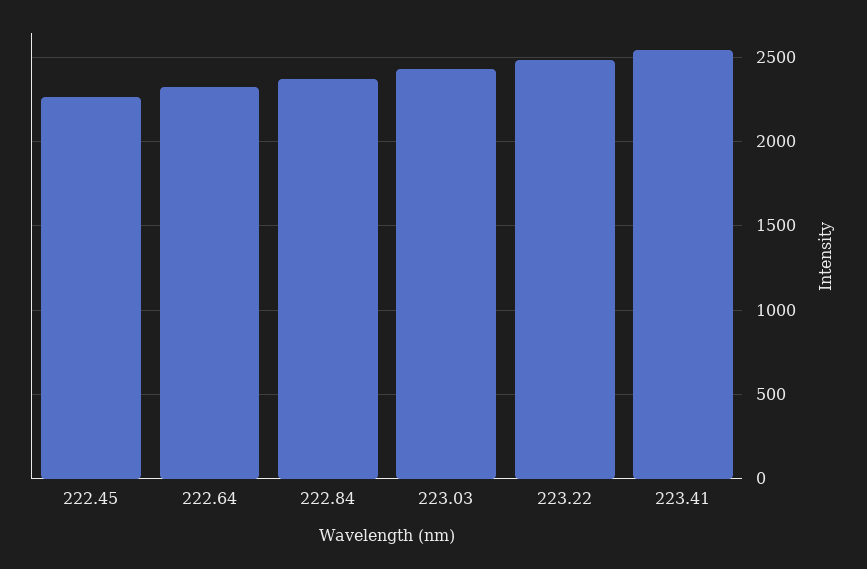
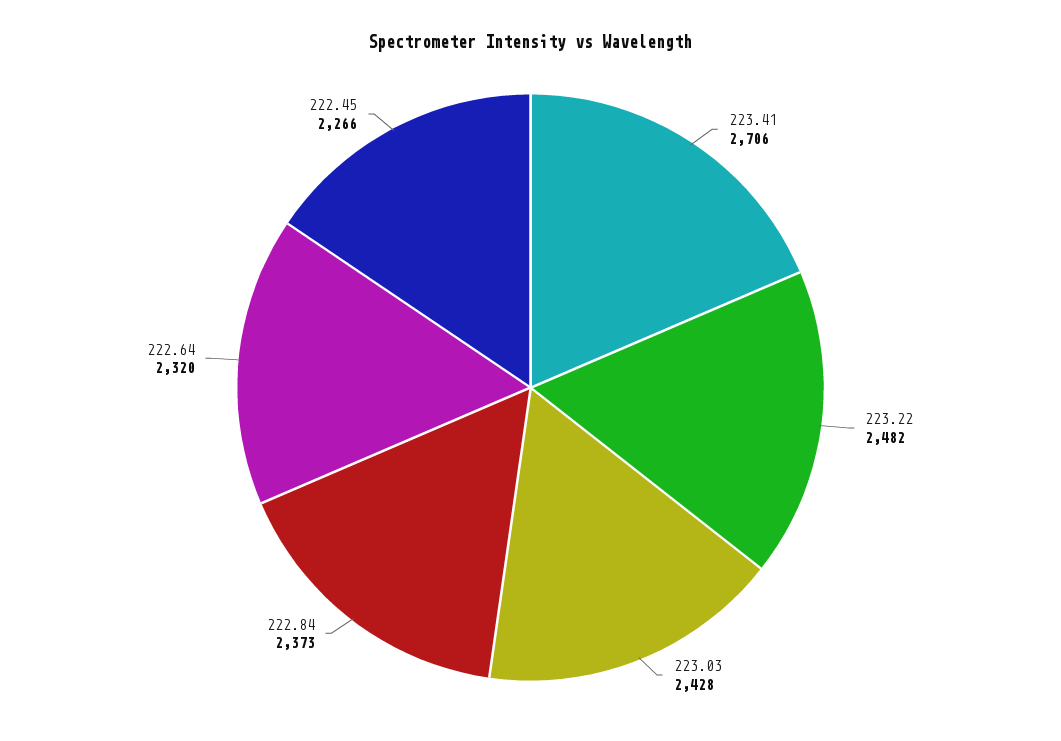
  {
    "222.45": 2266,
    "222.64": 2320,
    "222.84": 2373,
    "223.03": 2428,
    "223.22": 2482,
-   "223.41": 2550
+   "223.41": 2706
  }

